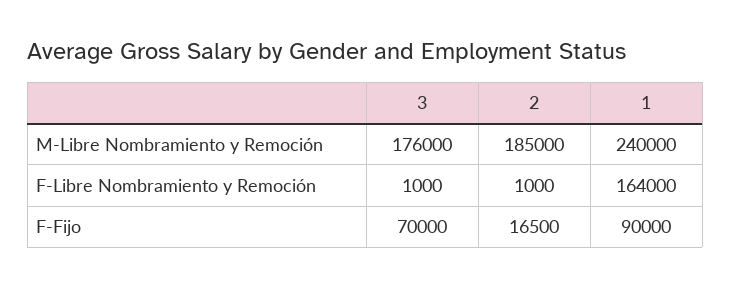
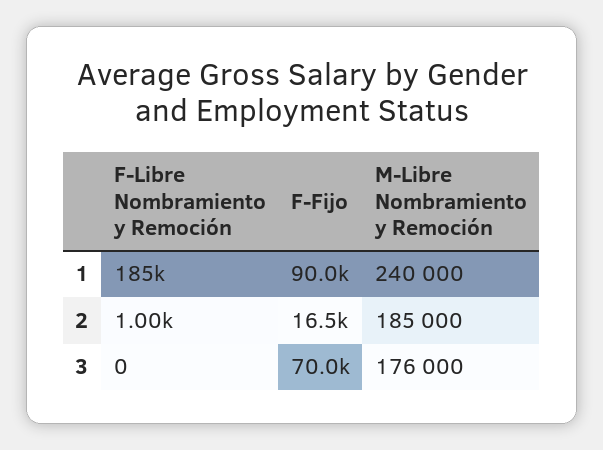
  {
    "3": {
      "M-Libre Nombramiento y Remoción": 176000,
-     "F-Libre Nombramiento y Remoción": 1000,
+     "F-Libre Nombramiento y Remoción": 0,
      "F-Fijo": 70000
    },
    "2": {
      "M-Libre Nombramiento y Remoción": 185000,
      "F-Libre Nombramiento y Remoción": 1000,
      "F-Fijo": 16500
    },
    "1": {
      "M-Libre Nombramiento y Remoción": 240000,
-     "F-Libre Nombramiento y Remoción": 164000,
+     "F-Libre Nombramiento y Remoción": 185000,
      "F-Fijo": 90000
    }
  }

